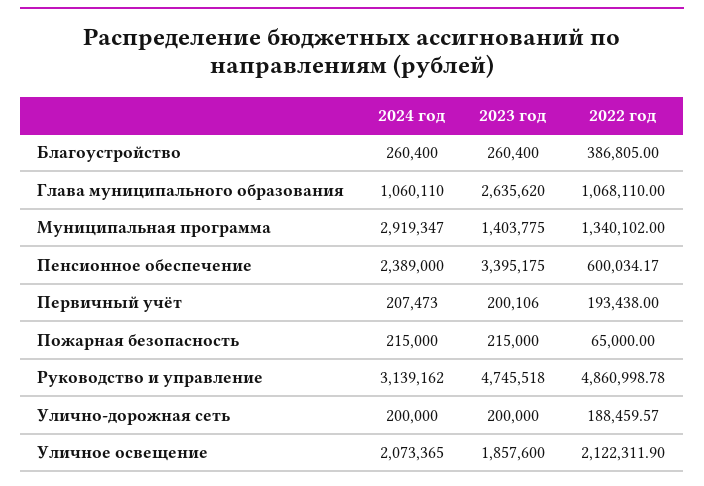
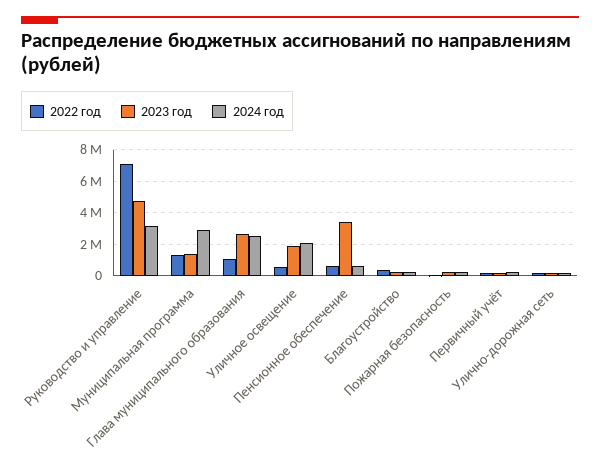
  {
    "2024 год": {
      "Благоустройство": 260400,
-     "Глава муниципального образования": 1060110,
+     "Глава муниципального образования": 2500000,
      "Муниципальная программа": 2919347,
-     "Пенсионное обеспечение": 2389000,
+     "Пенсионное обеспечение": 500000,
      "Первичный учёт": 207473,
      "Пожарная безопасность": 215000,
      "Руководство и управление": 3139162,
      "Улично-дорожная сеть": 200000,
      "Уличное освещение": 2073365
    },
    "2023 год": {
      "Благоустройство": 260400,
      "Глава муниципального образования": 2635620,
      "Муниципальная программа": 1403775,
      "Пенсионное обеспечение": 3395175,
      "Первичный учёт": 200106,
      "Пожарная безопасность": 215000,
      "Руководство и управление": 4745518,
      "Улично-дорожная сеть": 200000,
      "Уличное освещение": 1857600
    },
    "2022 год": {
      "Благоустройство": 386805,
      "Глава муниципального образования": 1068110,
      "Муниципальная программа": 1340102,
      "Пенсионное обеспечение": 600034.17,
      "Первичный учёт": 193438,
      "Пожарная безопасность": 65000,
-     "Руководство и управление": 4860998.78,
+     "Руководство и управление": 7000000,
      "Улично-дорожная сеть": 188459.57,
-     "Уличное освещение": 2122311.9
+     "Уличное освещение": 500000
    }
  }

